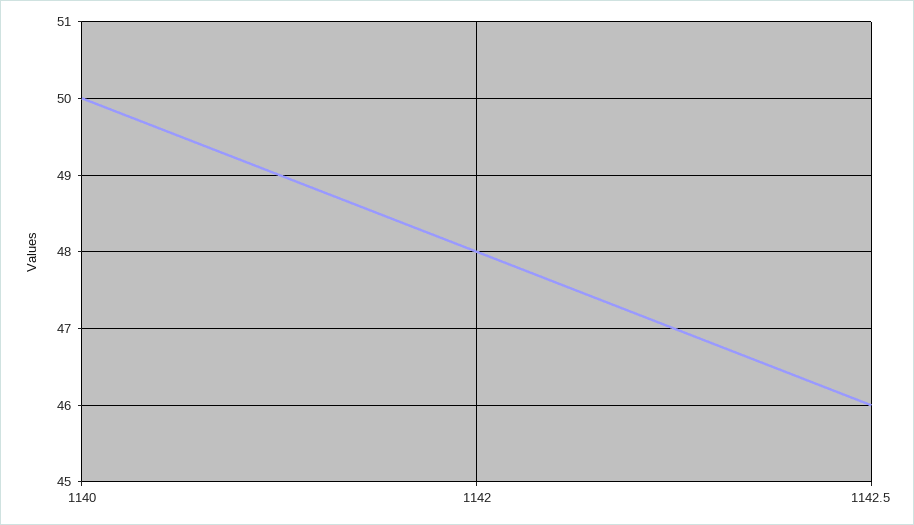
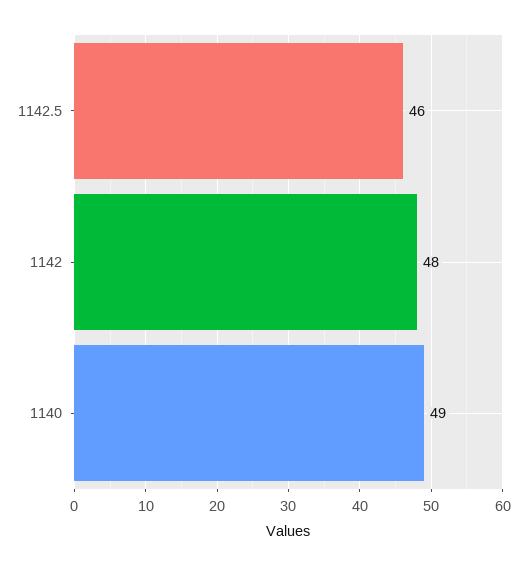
  {
-   "1140": 50,
+   "1140": 49,
    "1142": 48,
    "1142.5": 46
  }

